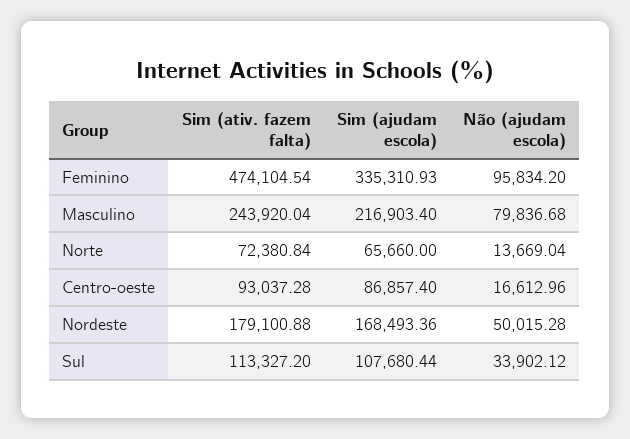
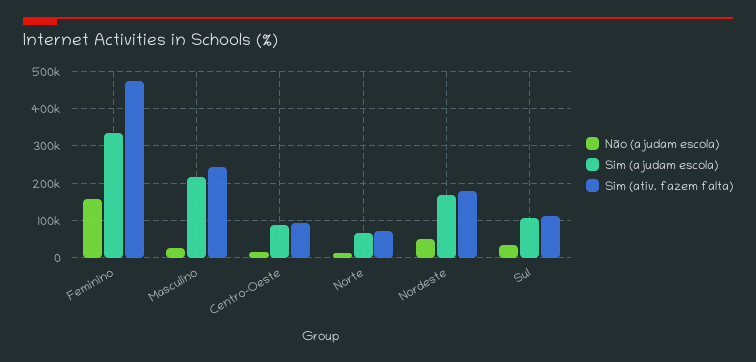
  {
    "Sim (ativ. fazem falta)": {
      "Feminino": 474104.54,
      "Masculino": 243920.04,
      "Norte": 72380.84,
      "Centro-oeste": 93037.28,
      "Nordeste": 179100.88,
      "Sul": 113327.2
    },
    "Sim (ajudam escola)": {
      "Feminino": 335310.93,
      "Masculino": 216903.4,
      "Norte": 65660,
      "Centro-oeste": 86857.4,
      "Nordeste": 168493.36,
      "Sul": 107680.44
    },
    "Não (ajudam escola)": {
-     "Feminino": 95834.2,
+     "Feminino": 160000,
-     "Masculino": 79836.68,
+     "Masculino": 20000,
      "Norte": 13669.04,
      "Centro-oeste": 16612.96,
      "Nordeste": 50015.28,
      "Sul": 33902.12
    }
  }

